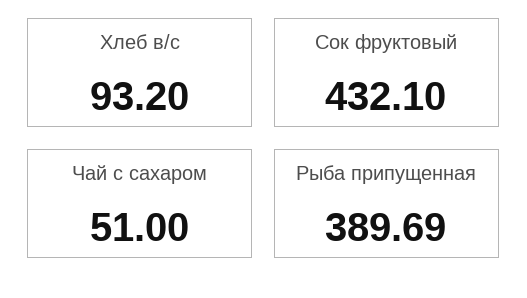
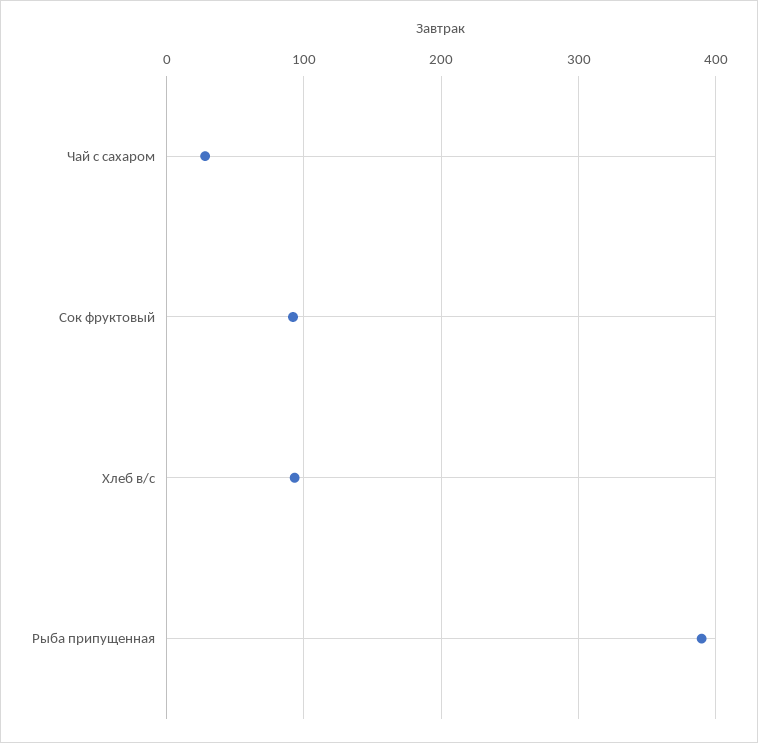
  {
    "Хлеб в/с": 93.2,
-   "Сок фруктовый": 432.1,
+   "Сок фруктовый": 90,
-   "Чай с сахаром": 51,
+   "Чай с сахаром": 30,
    "Рыба припущенная": 389.69
  }

